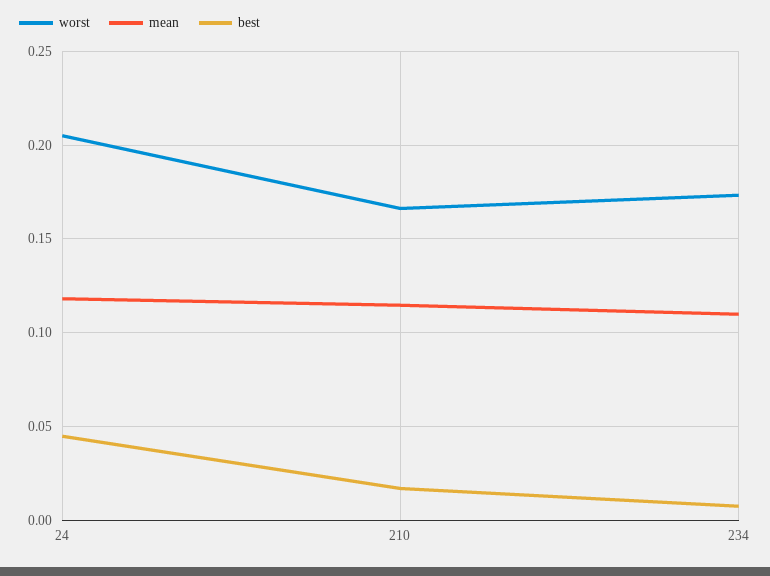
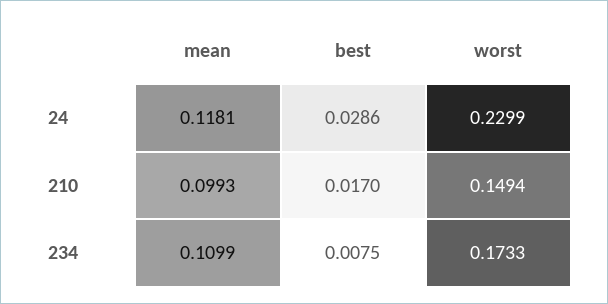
  {
    "worst": {
-     "24": 0.205,
+     "24": 0.2299,
-     "210": 0.165,
+     "210": 0.1494,
      "234": 0.1733
    },
    "mean": {
      "24": 0.1181,
-     "210": 0.115,
+     "210": 0.0993,
      "234": 0.1099
    },
    "best": {
-     "24": 0.045,
+     "24": 0.0286,
      "210": 0.017,
      "234": 0.0075
    }
  }

